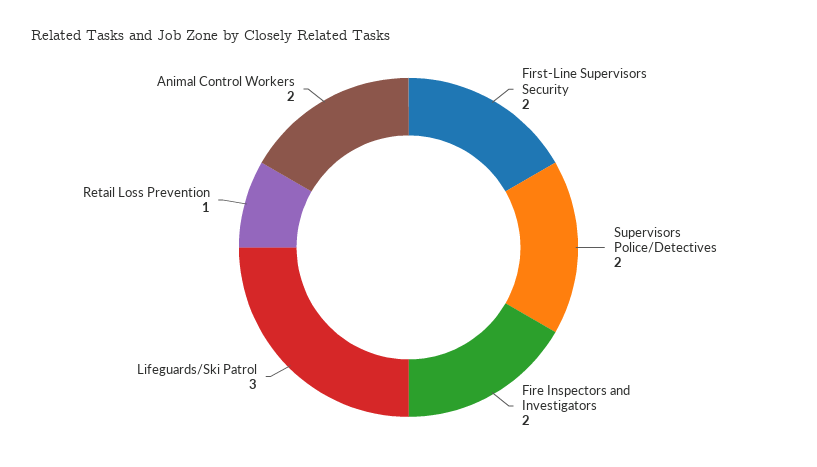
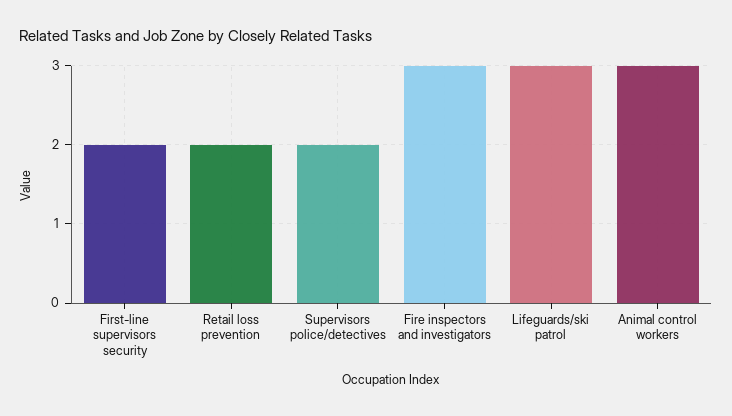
  {
    "First-Line Supervisors Security": 2,
    "Supervisors Police/Detectives": 2,
-   "Fire Inspectors and Investigators": 2,
+   "Fire Inspectors and Investigators": 3,
    "Lifeguards/Ski Patrol": 3,
-   "Retail Loss Prevention": 1,
+   "Retail Loss Prevention": 2,
-   "Animal Control Workers": 2
+   "Animal Control Workers": 3
  }

